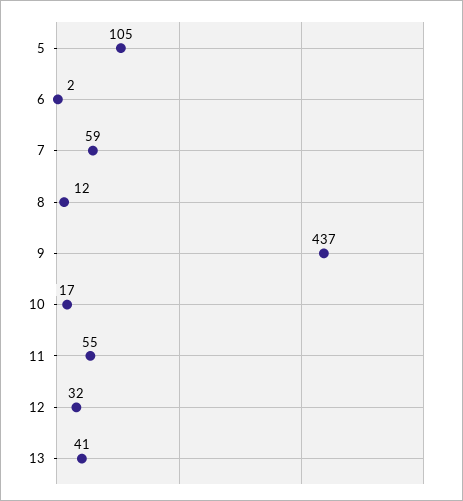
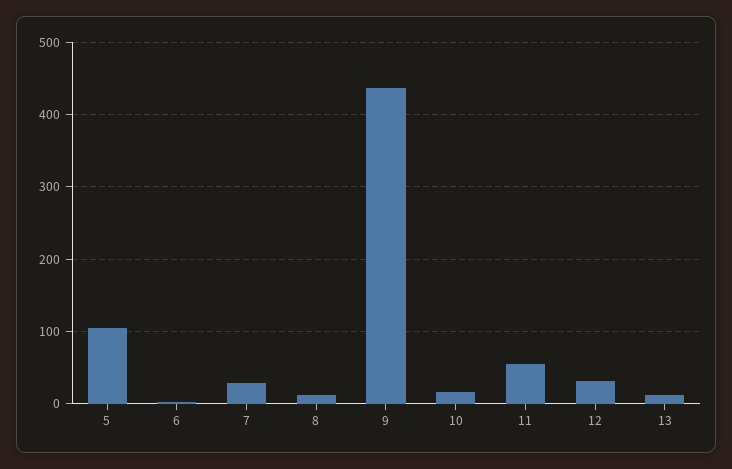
  {
    "5": 105,
    "6": 2,
-   "7": 59,
+   "7": 30,
    "8": 12,
    "9": 437,
    "10": 17,
    "11": 55,
    "12": 32,
-   "13": 41
+   "13": 10
  }

